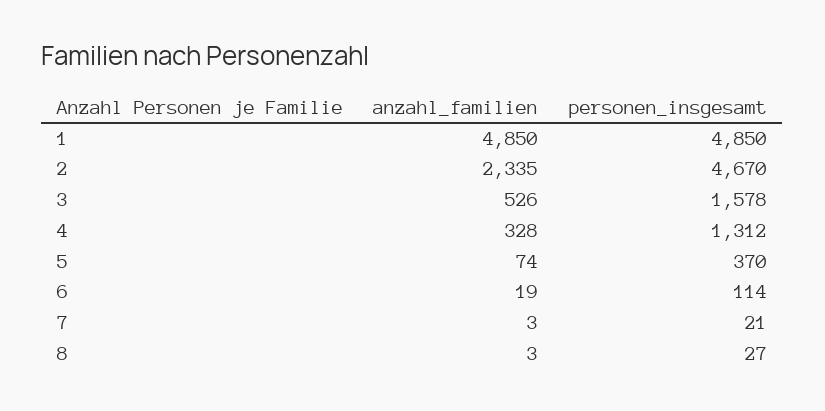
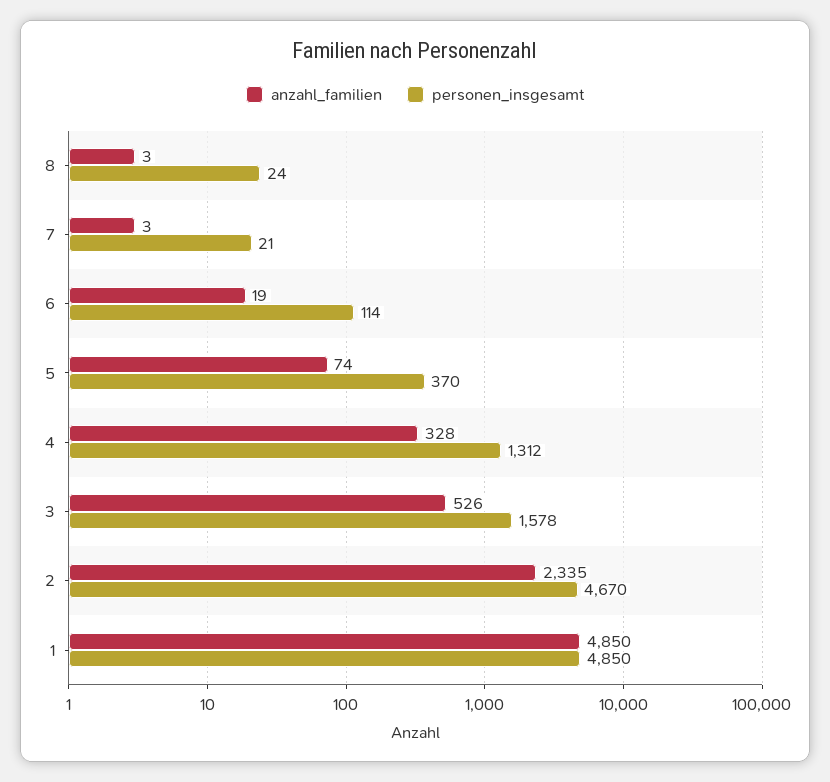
  {
    "anzahl_familien": {
      "1": 4850,
      "2": 2335,
      "3": 526,
      "4": 328,
      "5": 74,
      "6": 19,
      "7": 3,
      "8": 3
    },
    "personen_insgesamt": {
      "1": 4850,
      "2": 4670,
      "3": 1578,
      "4": 1312,
      "5": 370,
      "6": 114,
      "7": 21,
-     "8": 27
+     "8": 24
    }
  }

